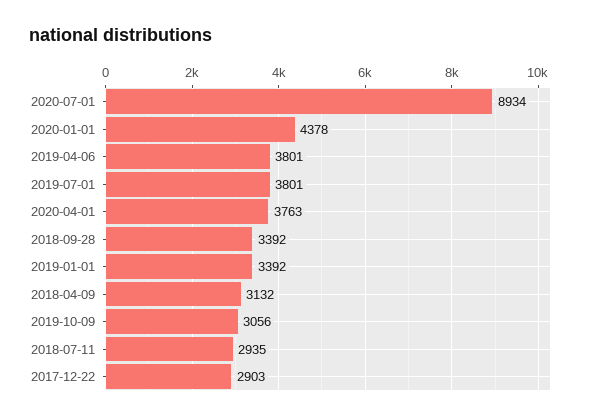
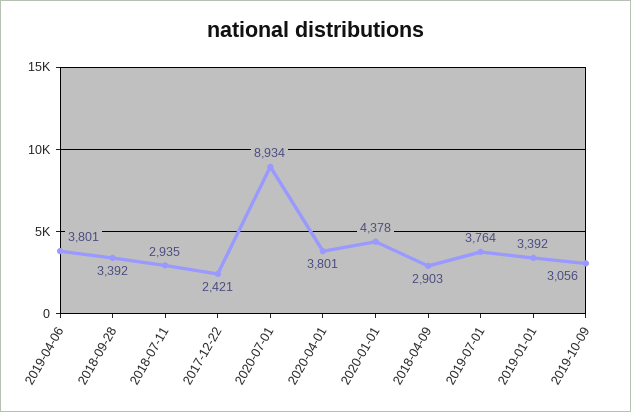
  {
    "2020-07-01": 8934,
    "2020-01-01": 4378,
    "2019-04-06": 3801,
-   "2019-07-01": 3801,
+   "2019-07-01": 3764,
-   "2020-04-01": 3763,
+   "2020-04-01": 3801,
    "2018-09-28": 3392,
    "2019-01-01": 3392,
-   "2018-04-09": 3132,
+   "2018-04-09": 2903,
    "2019-10-09": 3056,
    "2018-07-11": 2935,
-   "2017-12-22": 2903
+   "2017-12-22": 2421
  }

